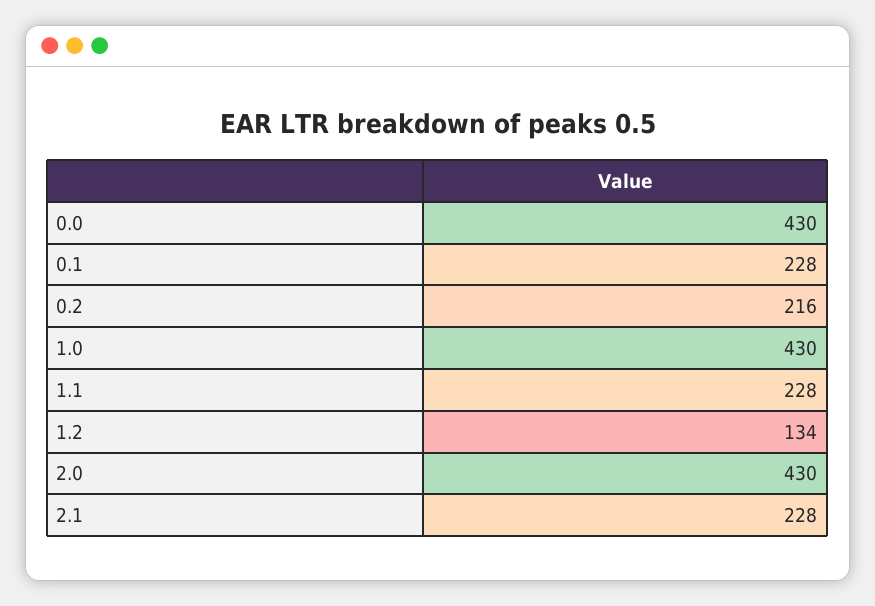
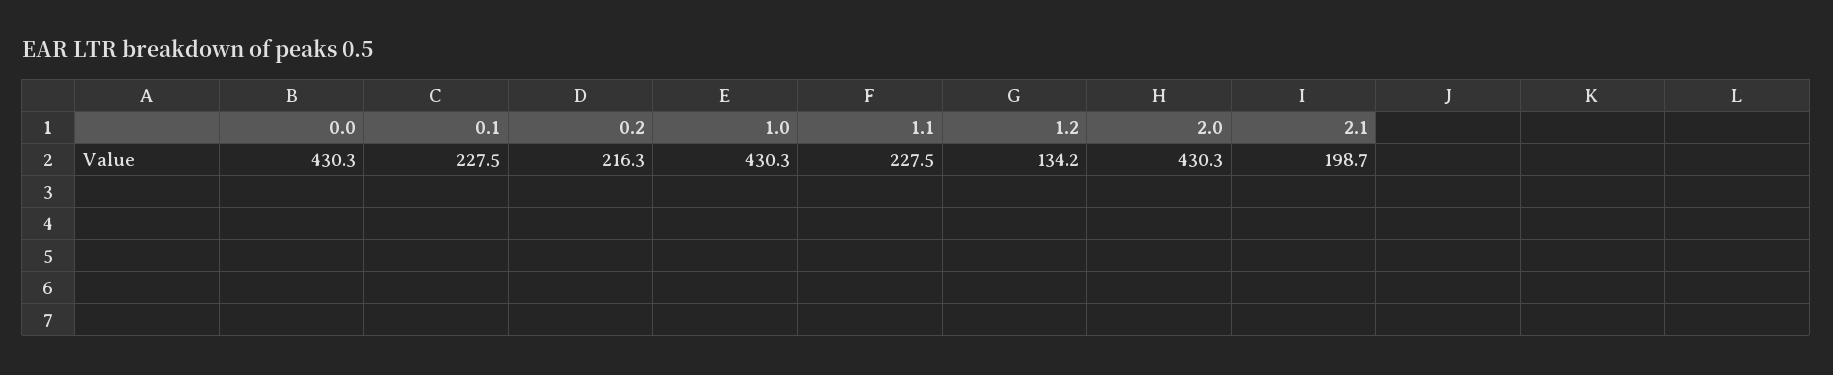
  {
    "0.0": 430.3,
    "0.1": 227.5,
    "0.2": 216.3,
    "1.0": 430.3,
    "1.1": 227.5,
    "1.2": 134.2,
    "2.0": 430.3,
-   "2.1": 228
+   "2.1": 198.7
  }

